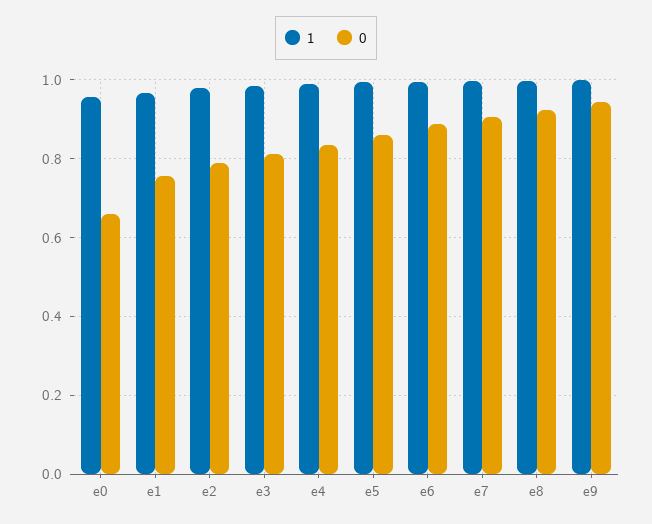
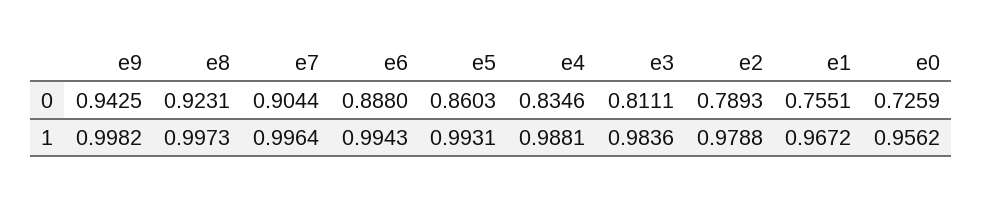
  {
    "1": {
      "e0": 0.9562,
      "e1": 0.9672,
      "e2": 0.9788,
      "e3": 0.9836,
      "e4": 0.9881,
      "e5": 0.9931,
      "e6": 0.9943,
      "e7": 0.9964,
      "e8": 0.9973,
      "e9": 0.9982
    },
    "0": {
-     "e0": 0.66,
+     "e0": 0.7259,
      "e1": 0.7551,
      "e2": 0.7893,
      "e3": 0.8111,
      "e4": 0.8346,
      "e5": 0.8603,
      "e6": 0.888,
      "e7": 0.9044,
      "e8": 0.9231,
      "e9": 0.9425
    }
  }

